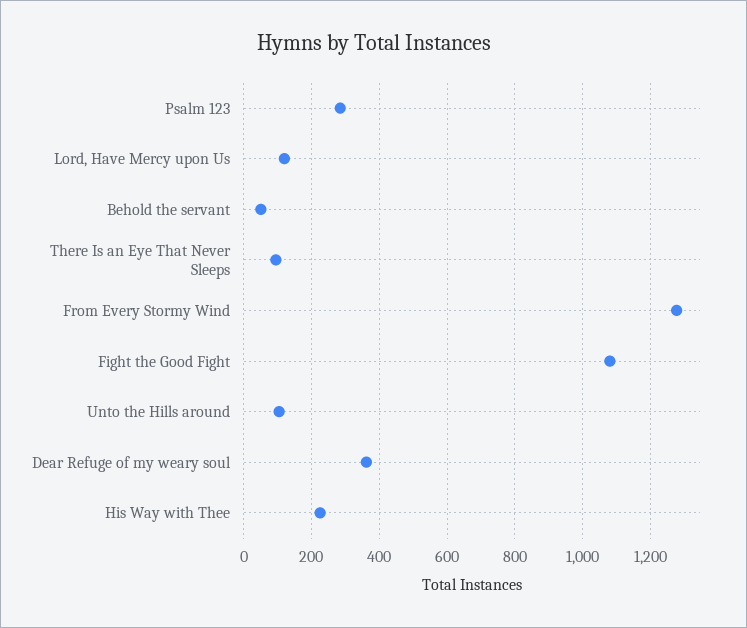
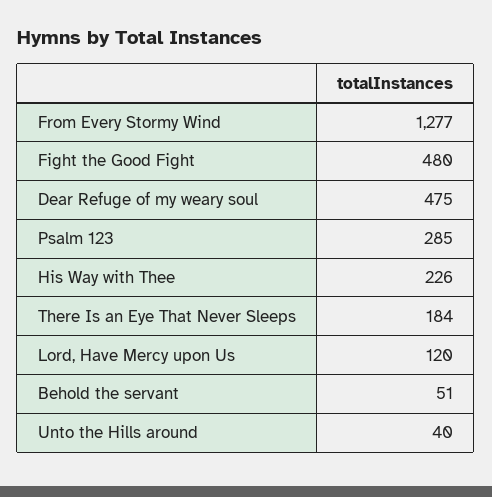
  {
    "Psalm 123": 285,
    "Lord, Have Mercy upon Us": 120,
    "Behold the servant": 51,
-   "There Is an Eye That Never Sleeps": 100,
+   "There Is an Eye That Never Sleeps": 184,
    "From Every Stormy Wind": 1277,
-   "Fight the Good Fight": 1080,
+   "Fight the Good Fight": 480,
-   "Unto the Hills around": 100,
+   "Unto the Hills around": 40,
-   "Dear Refuge of my weary soul": 360,
+   "Dear Refuge of my weary soul": 475,
    "His Way with Thee": 226
  }

